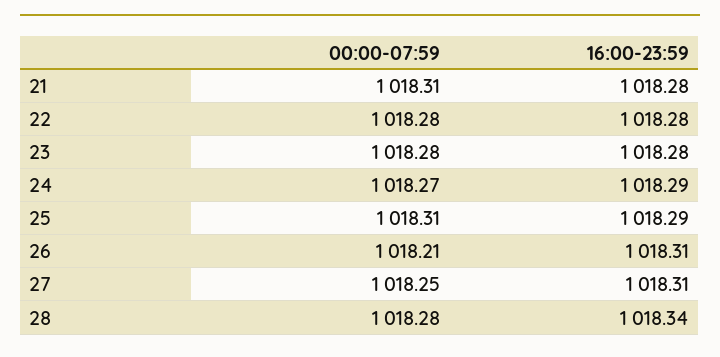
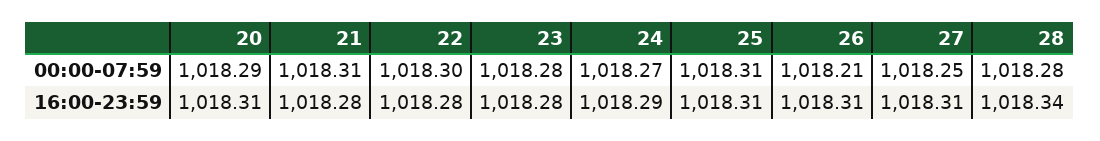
  {
    "00:00-07:59": {
      "21": 1018.31,
-     "22": 1018.28,
+     "22": 1018.3,
      "23": 1018.28,
      "24": 1018.27,
      "25": 1018.31,
      "26": 1018.21,
      "27": 1018.25,
-     "28": 1018.28
+     "28": 1018.28,
+     "20": 1018.29
    },
    "16:00-23:59": {
      "21": 1018.28,
      "22": 1018.28,
      "23": 1018.28,
      "24": 1018.29,
-     "25": 1018.29,
+     "25": 1018.31,
      "26": 1018.31,
      "27": 1018.31,
-     "28": 1018.34
+     "28": 1018.34,
+     "20": 1018.31
    }
  }

